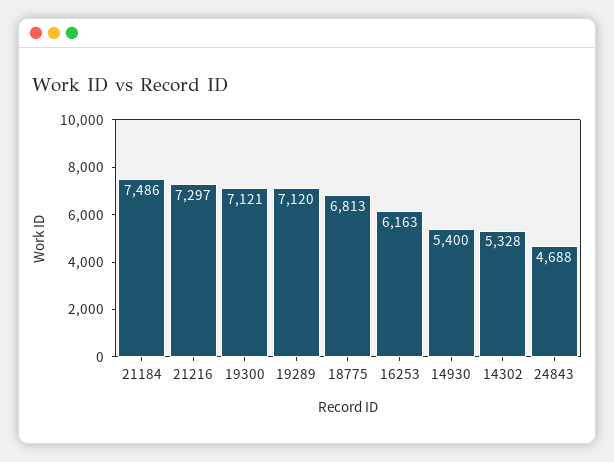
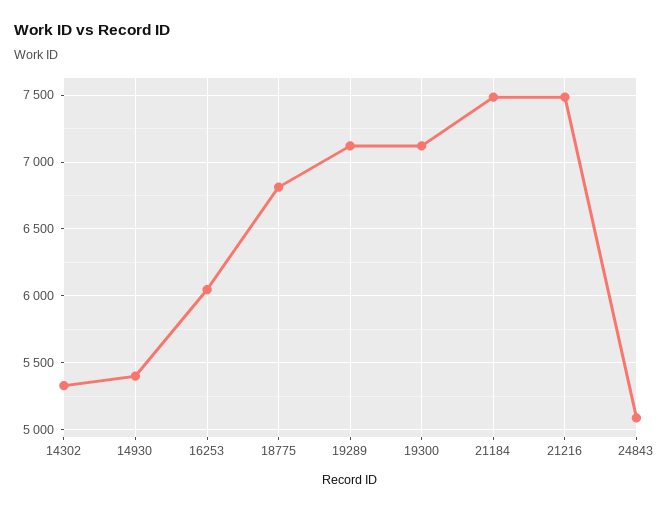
  {
    "21184": 7486,
-   "21216": 7297,
+   "21216": 7500,
    "19300": 7121,
    "19289": 7120,
    "18775": 6813,
-   "16253": 6163,
+   "16253": 6050,
    "14930": 5400,
    "14302": 5328,
-   "24843": 4688
+   "24843": 5100
  }

